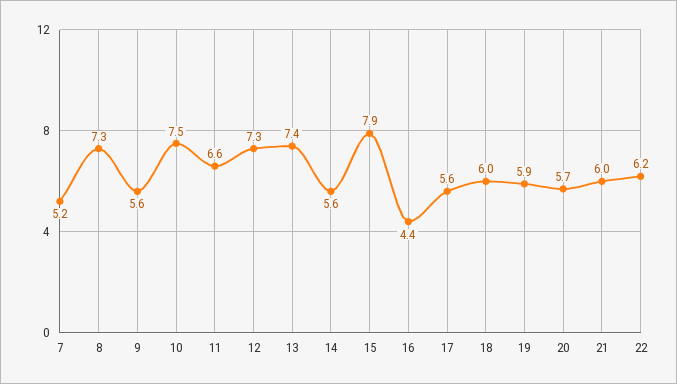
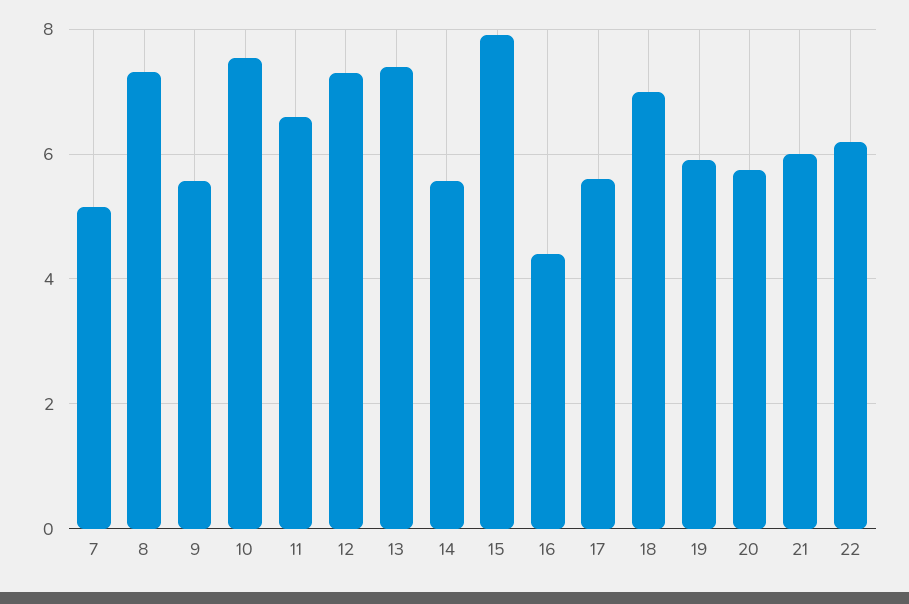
  {
    "7": 5.2,
    "8": 7.3,
    "9": 5.6,
    "10": 7.5,
    "11": 6.6,
    "12": 7.3,
    "13": 7.4,
    "14": 5.6,
    "15": 7.9,
    "16": 4.4,
    "17": 5.6,
-   "18": 6,
+   "18": 7,
    "19": 5.9,
    "20": 5.7,
    "21": 6,
    "22": 6.2
  }

